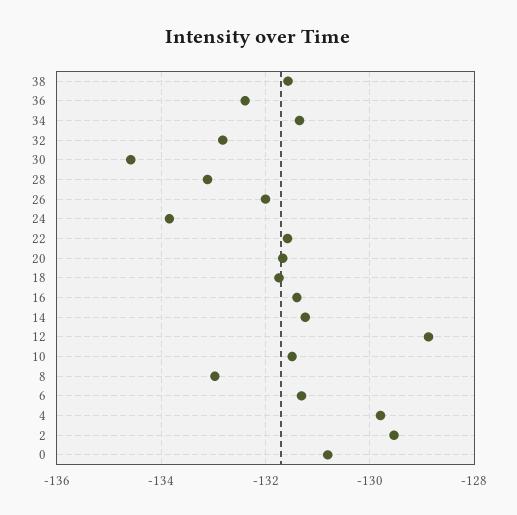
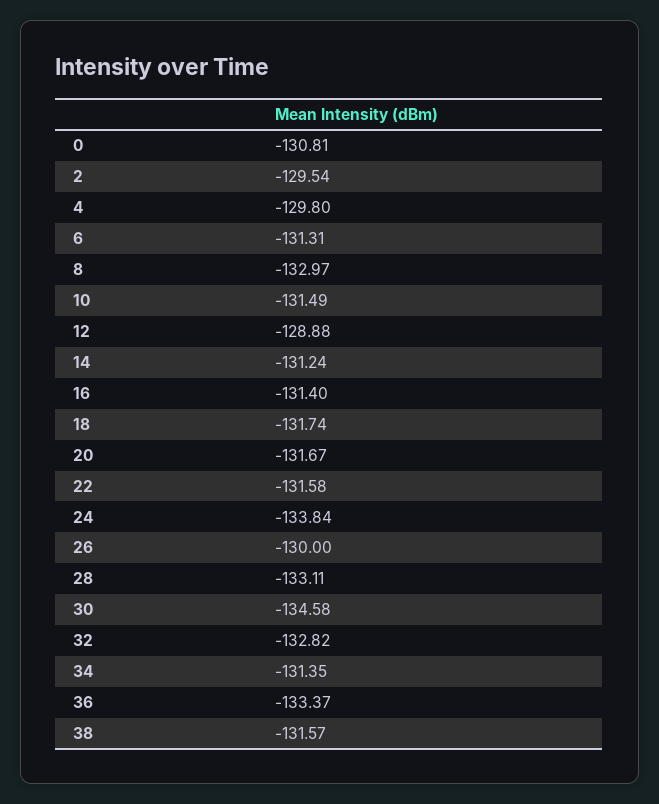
  {
    "38": -131.57,
-   "36": -132.4,
+   "36": -133.37,
    "34": -131.35,
    "32": -132.82,
    "30": -134.58,
    "28": -133.11,
-   "26": -132,
+   "26": -130,
    "24": -133.84,
    "22": -131.58,
    "20": -131.67,
    "18": -131.74,
    "16": -131.4,
    "14": -131.24,
    "12": -128.88,
    "10": -131.49,
    "8": -132.97,
    "6": -131.31,
    "4": -129.8,
    "2": -129.54,
    "0": -130.81
  }

